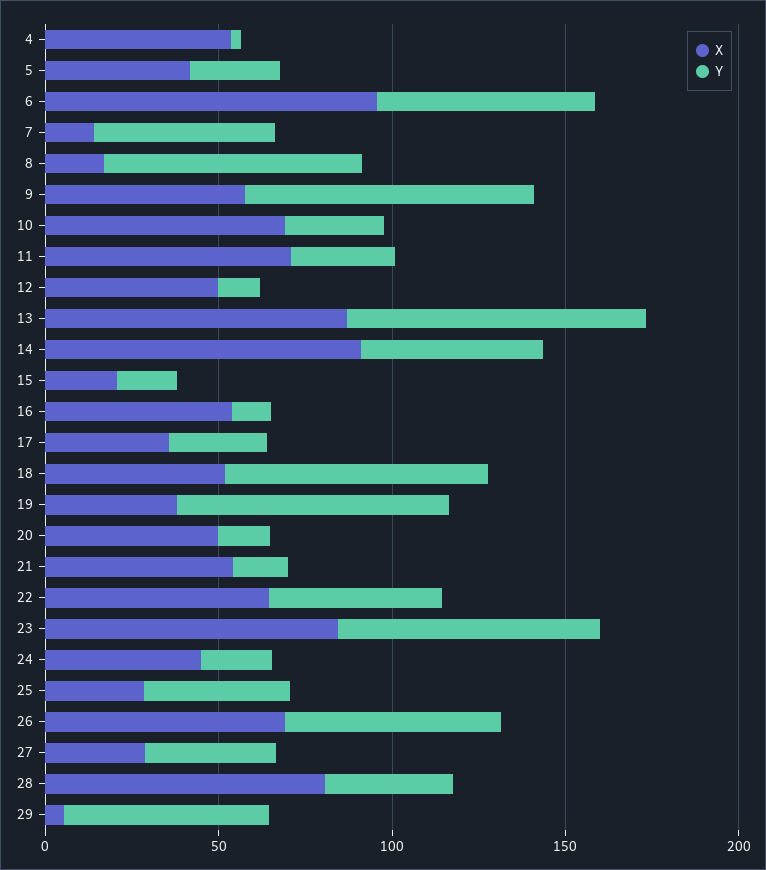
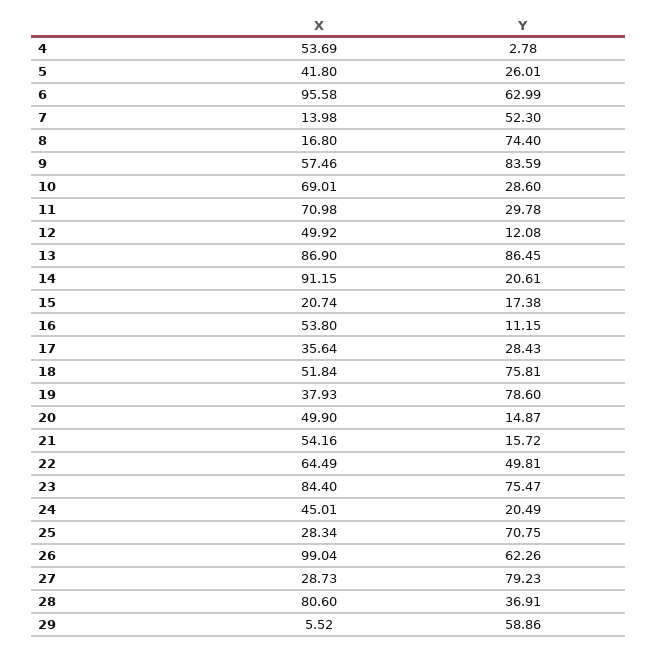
  {
    "X": {
      "4": 53.69,
      "5": 41.8,
      "6": 95.58,
      "7": 13.98,
      "8": 16.8,
      "9": 57.46,
      "10": 69.01,
      "11": 70.98,
      "12": 49.92,
      "13": 86.9,
      "14": 91.15,
      "15": 20.74,
      "16": 53.8,
      "17": 35.64,
      "18": 51.84,
      "19": 37.93,
      "20": 49.9,
      "21": 54.16,
      "22": 64.49,
      "23": 84.4,
      "24": 45.01,
      "25": 28.34,
-     "26": 70,
+     "26": 99.04,
      "27": 28.73,
      "28": 80.6,
      "29": 5.52
    },
    "Y": {
      "4": 2.78,
      "5": 26.01,
      "6": 62.99,
      "7": 52.3,
      "8": 74.4,
      "9": 83.59,
      "10": 28.6,
      "11": 29.78,
      "12": 12.08,
      "13": 86.45,
-     "14": 50,
+     "14": 20.61,
      "15": 17.38,
      "16": 11.15,
      "17": 28.43,
      "18": 75.81,
      "19": 78.6,
      "20": 14.87,
      "21": 15.72,
      "22": 49.81,
      "23": 75.47,
      "24": 20.49,
-     "25": 40,
+     "25": 70.75,
      "26": 62.26,
-     "27": 40,
+     "27": 79.23,
      "28": 36.91,
      "29": 58.86
    }
  }

